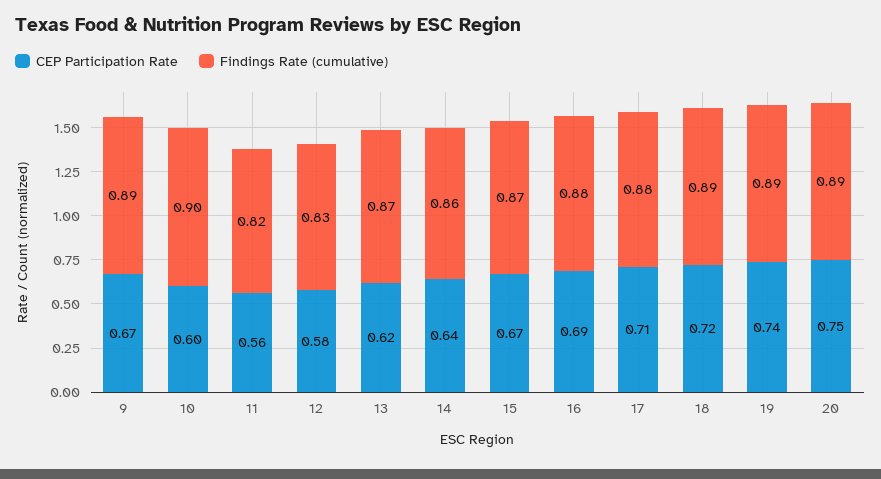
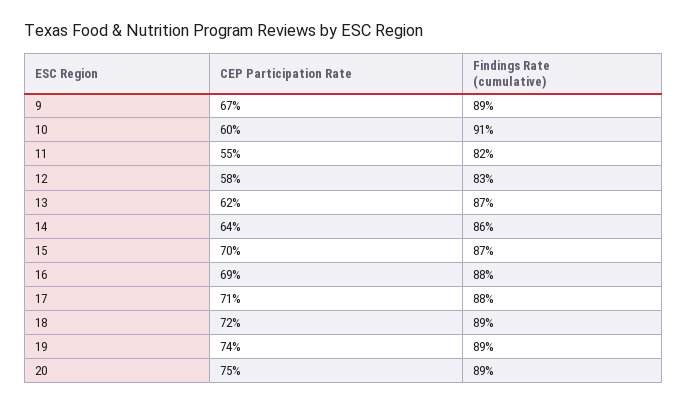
  {
    "CEP Participation Rate": {
      "9": 0.67,
      "10": 0.6,
-     "11": 0.56,
+     "11": 0.55,
      "12": 0.58,
      "13": 0.62,
      "14": 0.64,
-     "15": 0.67,
+     "15": 0.7,
      "16": 0.69,
      "17": 0.71,
      "18": 0.72,
      "19": 0.74,
      "20": 0.75
    },
    "Findings Rate (cumulative)": {
      "9": 0.89,
-     "10": 0.9,
+     "10": 0.91,
      "11": 0.82,
      "12": 0.83,
      "13": 0.87,
      "14": 0.86,
      "15": 0.87,
      "16": 0.88,
      "17": 0.88,
      "18": 0.89,
      "19": 0.89,
      "20": 0.89
    }
  }

